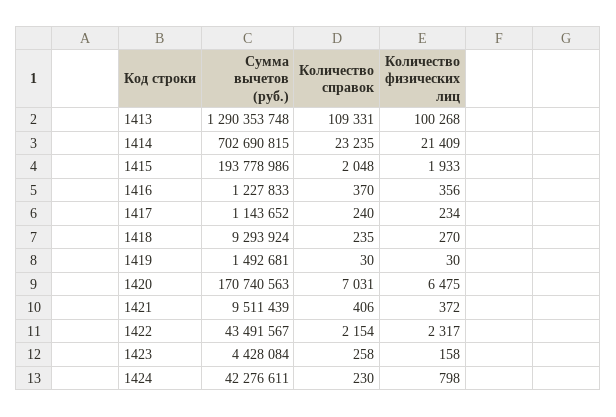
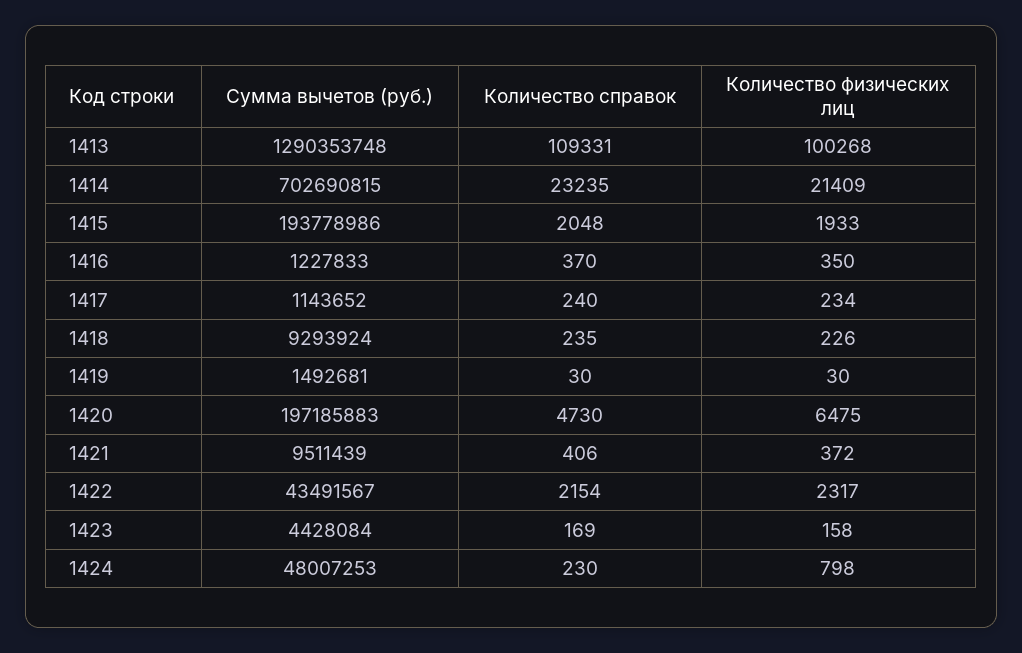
  {
    "Сумма вычетов (руб.)": {
      "1413": 1290353748,
      "1414": 702690815,
      "1415": 193778986,
      "1416": 1227833,
      "1417": 1143652,
      "1418": 9293924,
      "1419": 1492681,
-     "1420": 170740563,
+     "1420": 197185883,
      "1421": 9511439,
      "1422": 43491567,
      "1423": 4428084,
-     "1424": 42276611
+     "1424": 48007253
    },
    "Количество справок": {
      "1413": 109331,
      "1414": 23235,
      "1415": 2048,
      "1416": 370,
      "1417": 240,
      "1418": 235,
      "1419": 30,
-     "1420": 7031,
+     "1420": 4730,
      "1421": 406,
      "1422": 2154,
-     "1423": 258,
+     "1423": 169,
      "1424": 230
    },
    "Количество физических лиц": {
      "1413": 100268,
      "1414": 21409,
      "1415": 1933,
-     "1416": 356,
+     "1416": 350,
      "1417": 234,
-     "1418": 270,
+     "1418": 226,
      "1419": 30,
      "1420": 6475,
      "1421": 372,
      "1422": 2317,
      "1423": 158,
      "1424": 798
    }
  }

